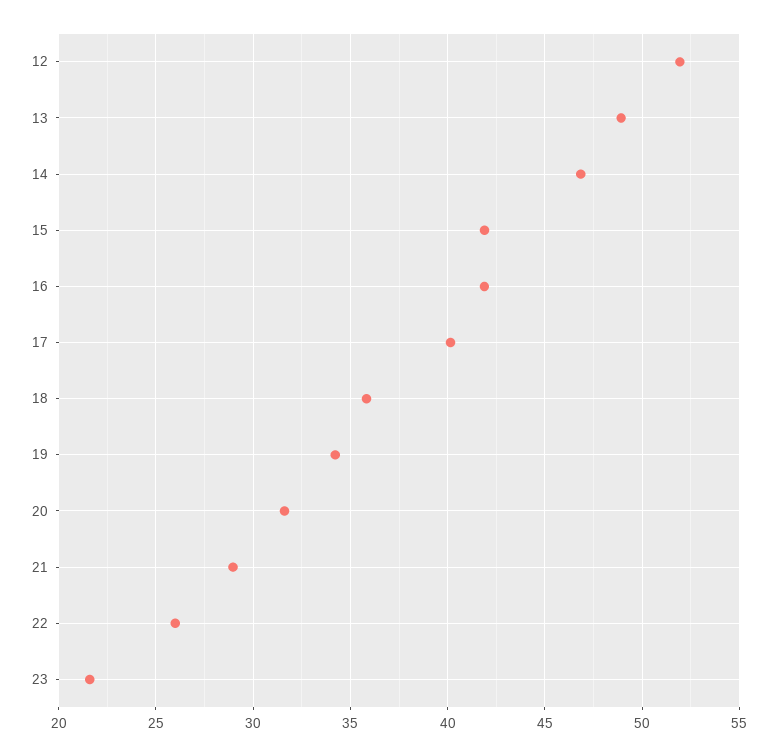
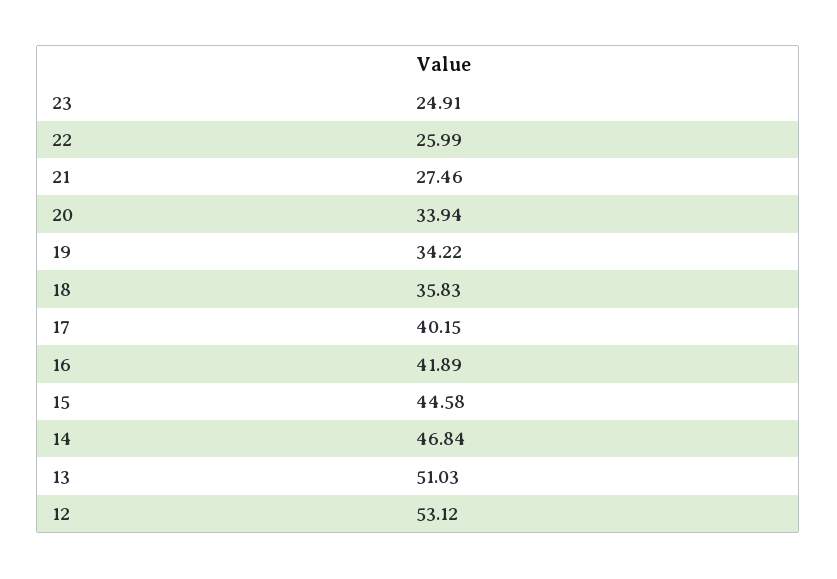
  {
-   "12": 52,
+   "12": 53.12,
-   "13": 49,
+   "13": 51.03,
    "14": 46.84,
-   "15": 42,
+   "15": 44.58,
    "16": 41.89,
    "17": 40.15,
    "18": 35.83,
    "19": 34.22,
-   "20": 31.5,
+   "20": 33.94,
-   "21": 29,
+   "21": 27.46,
    "22": 25.99,
-   "23": 21.5
+   "23": 24.91
  }

